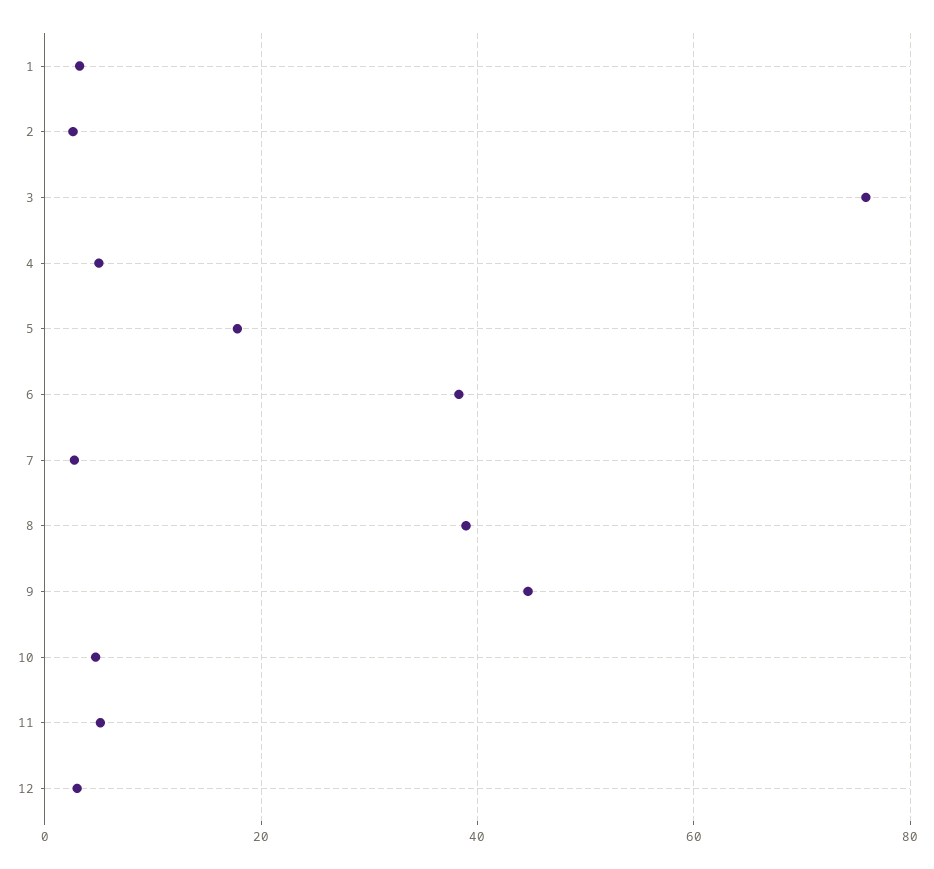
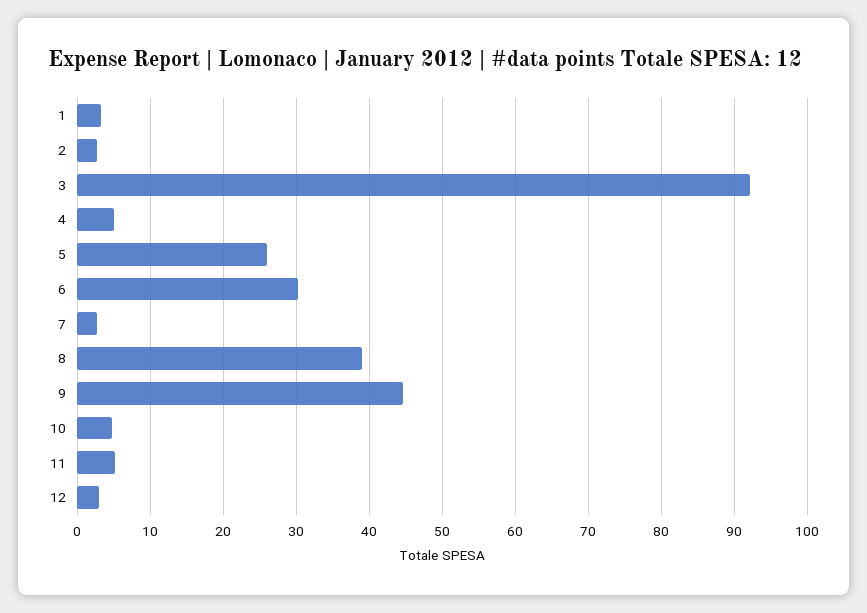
  {
    "1": 3,
    "2": 3,
-   "3": 76,
+   "3": 92,
    "4": 5,
-   "5": 18,
+   "5": 26,
-   "6": 38,
+   "6": 30,
    "7": 3,
    "8": 39,
    "9": 45,
    "10": 5,
    "11": 5,
    "12": 3
  }

